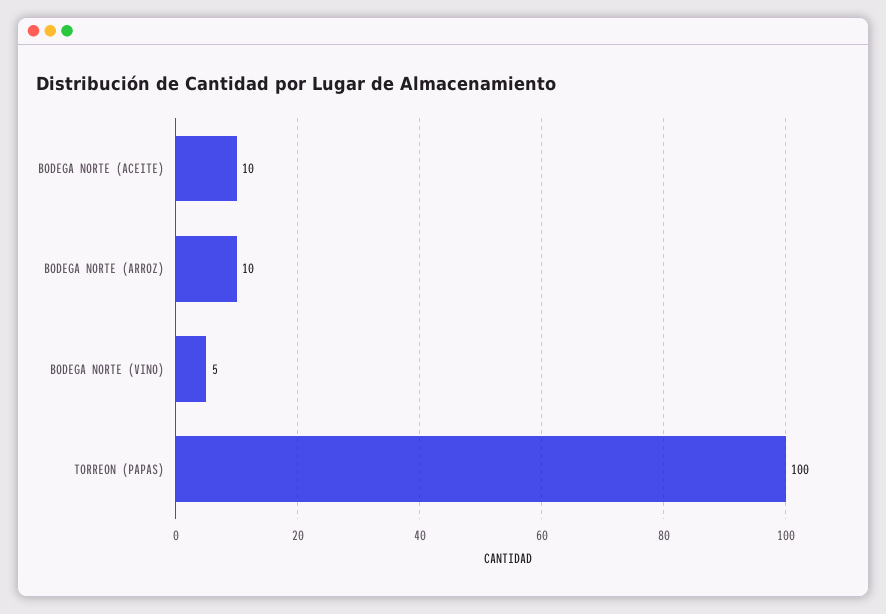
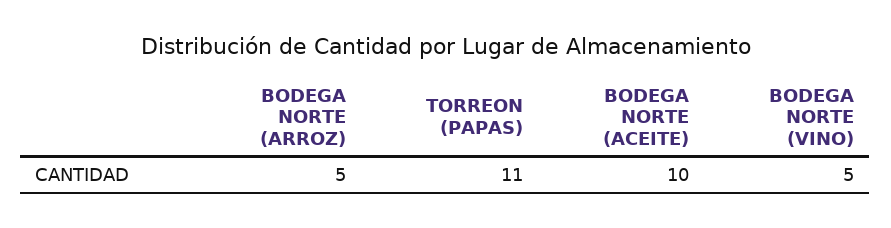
  {
    "BODEGA NORTE (ACEITE)": 10,
-   "BODEGA NORTE (ARROZ)": 10,
+   "BODEGA NORTE (ARROZ)": 5,
    "BODEGA NORTE (VINO)": 5,
-   "TORREON (PAPAS)": 100
+   "TORREON (PAPAS)": 11
  }

